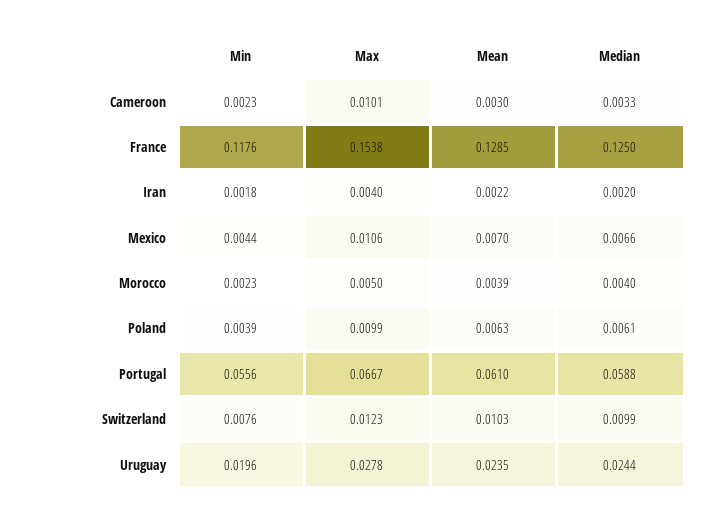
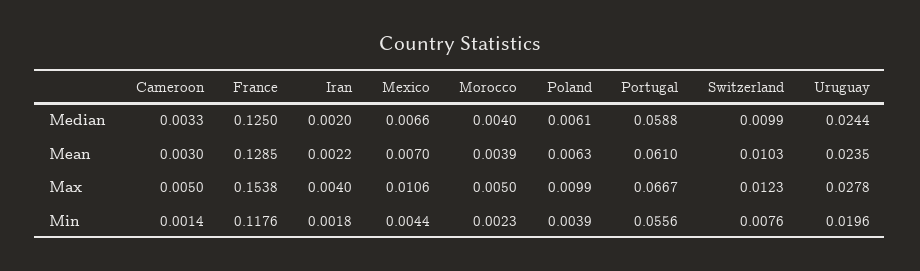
  {
    "Min": {
-     "Cameroon": 0.0023,
+     "Cameroon": 0.0014,
      "France": 0.1176,
      "Iran": 0.0018,
      "Mexico": 0.0044,
      "Morocco": 0.0023,
      "Poland": 0.0039,
      "Portugal": 0.0556,
      "Switzerland": 0.0076,
      "Uruguay": 0.0196
    },
    "Max": {
-     "Cameroon": 0.0101,
+     "Cameroon": 0.005,
      "France": 0.1538,
      "Iran": 0.004,
      "Mexico": 0.0106,
      "Morocco": 0.005,
      "Poland": 0.0099,
      "Portugal": 0.0667,
      "Switzerland": 0.0123,
      "Uruguay": 0.0278
    },
    "Mean": {
      "Cameroon": 0.003,
      "France": 0.1285,
      "Iran": 0.0022,
      "Mexico": 0.007,
      "Morocco": 0.0039,
      "Poland": 0.0063,
      "Portugal": 0.061,
      "Switzerland": 0.0103,
      "Uruguay": 0.0235
    },
    "Median": {
      "Cameroon": 0.0033,
      "France": 0.125,
      "Iran": 0.002,
      "Mexico": 0.0066,
      "Morocco": 0.004,
      "Poland": 0.0061,
      "Portugal": 0.0588,
      "Switzerland": 0.0099,
      "Uruguay": 0.0244
    }
  }

